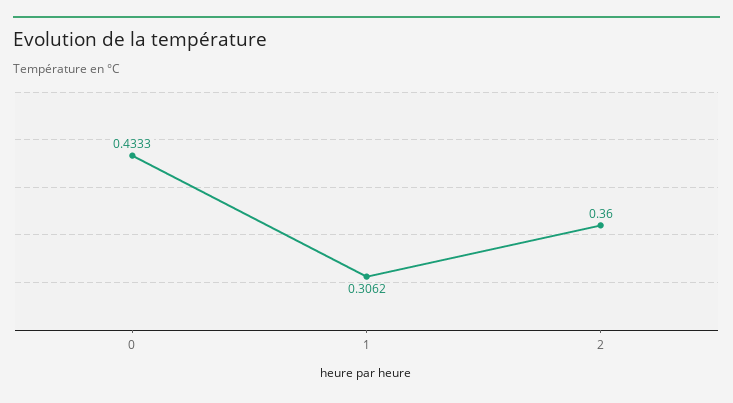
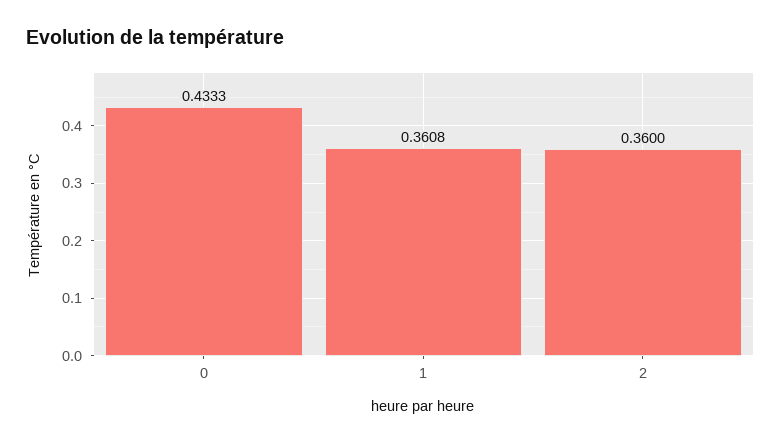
  {
    "0": 0.4333,
-   "1": 0.3062,
+   "1": 0.3608,
    "2": 0.36
  }

